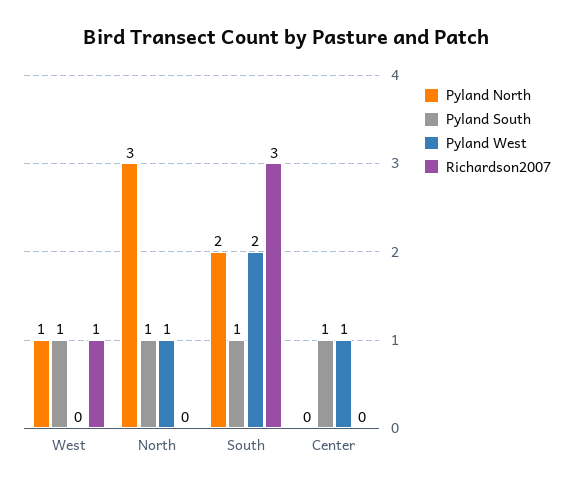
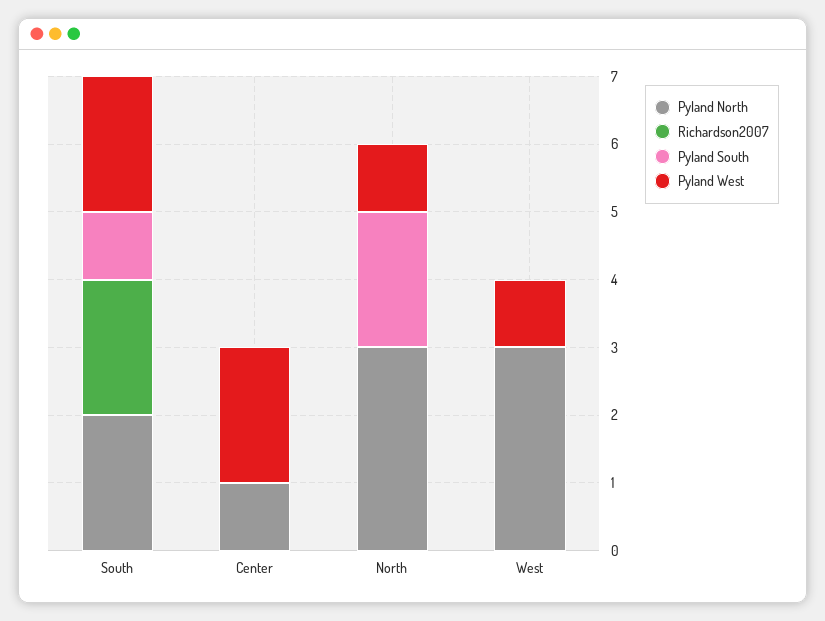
  {
    "Pyland North": {
-     "West": 1,
+     "West": 3,
      "North": 3,
      "South": 2,
-     "Center": 0
+     "Center": 1
    },
    "Pyland South": {
-     "West": 1,
+     "West": 0,
-     "North": 1,
+     "North": 2,
      "South": 1,
-     "Center": 1
+     "Center": 0
    },
    "Pyland West": {
-     "West": 0,
+     "West": 1,
      "North": 1,
      "South": 2,
-     "Center": 1
+     "Center": 2
    },
    "Richardson2007": {
-     "West": 1,
+     "West": 0,
      "North": 0,
-     "South": 3,
+     "South": 2,
      "Center": 0
    }
  }

